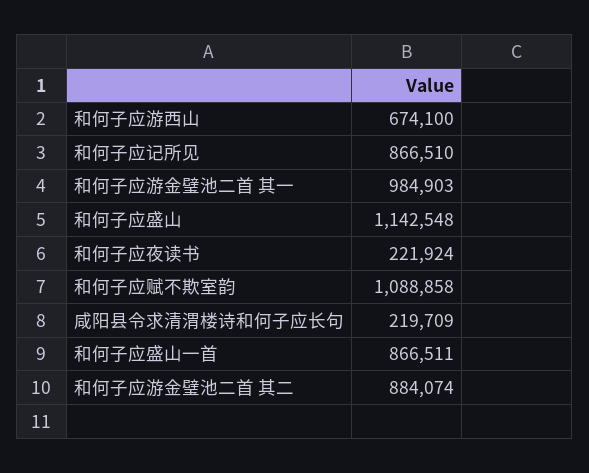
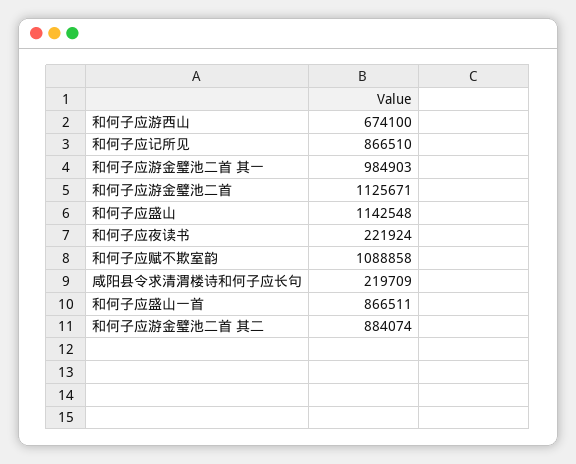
  {
    "和何子应游西山": 674100,
    "和何子应记所见": 866510,
    "和何子应游金璧池二首 其一": 984903,
    "和何子应盛山": 1142548,
    "和何子应夜读书": 221924,
    "和何子应赋不欺室韵": 1088858,
    "咸阳县令求清渭楼诗和何子应长句": 219709,
    "和何子应盛山一首": 866511,
-   "和何子应游金璧池二首 其二": 884074
+   "和何子应游金璧池二首 其二": 884074,
+   "和何子应游金璧池二首": 1125671
  }

